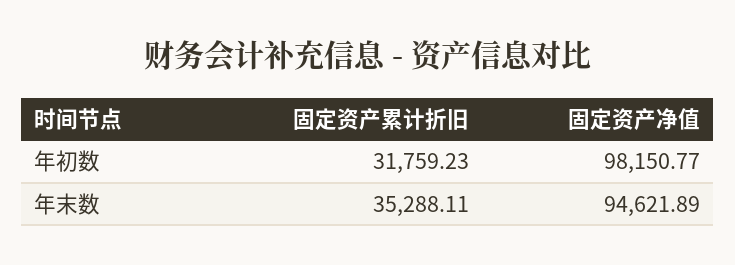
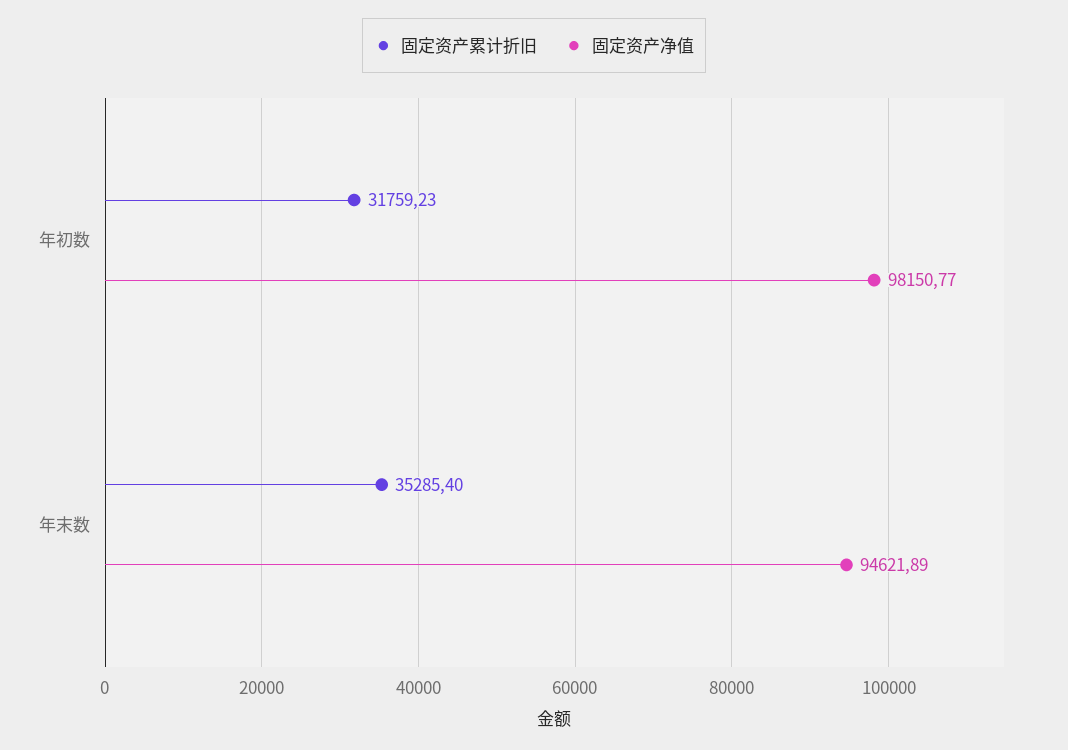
  {
    "固定资产累计折旧": {
      "年初数": 31759.23,
-     "年末数": 35288.11
+     "年末数": 35285.4
    },
    "固定资产净值": {
      "年初数": 98150.77,
      "年末数": 94621.89
    }
  }

